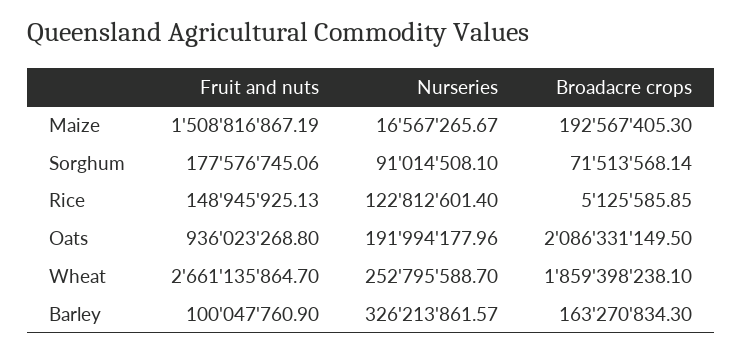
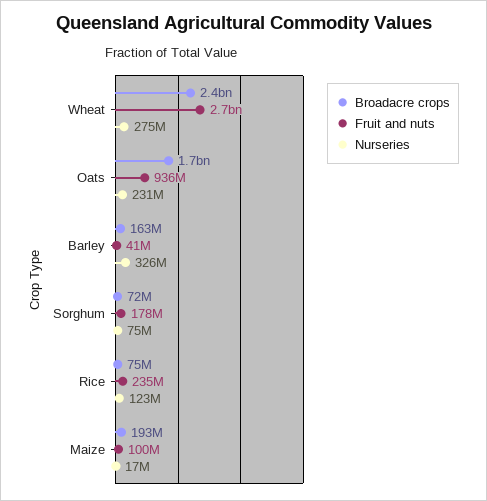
  {
    "Fruit and nuts": {
-     "Maize": 1508816867.19,
+     "Maize": 100000000,
      "Sorghum": 177576745.06,
-     "Rice": 148945925.13,
+     "Rice": 235000000,
      "Oats": 936023268.8,
      "Wheat": 2661135864.7,
-     "Barley": 100047760.9
+     "Barley": 41000000
    },
    "Nurseries": {
      "Maize": 16567265.67,
-     "Sorghum": 91014508.1,
+     "Sorghum": 75000000,
      "Rice": 122812601.4,
-     "Oats": 191994177.96,
+     "Oats": 231000000,
-     "Wheat": 252795588.7,
+     "Wheat": 275000000,
      "Barley": 326213861.57
    },
    "Broadacre crops": {
      "Maize": 192567405.3,
      "Sorghum": 71513568.14,
-     "Rice": 5125585.85,
+     "Rice": 75000000,
-     "Oats": 2086331149.5,
+     "Oats": 1700000000,
-     "Wheat": 1859398238.1,
+     "Wheat": 2400000000,
      "Barley": 163270834.3
    }
  }

